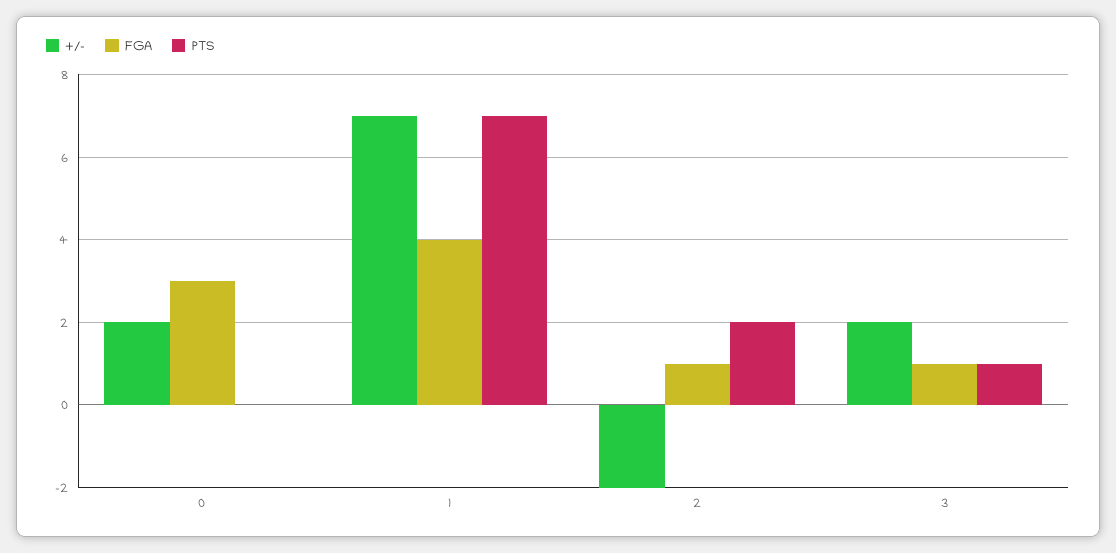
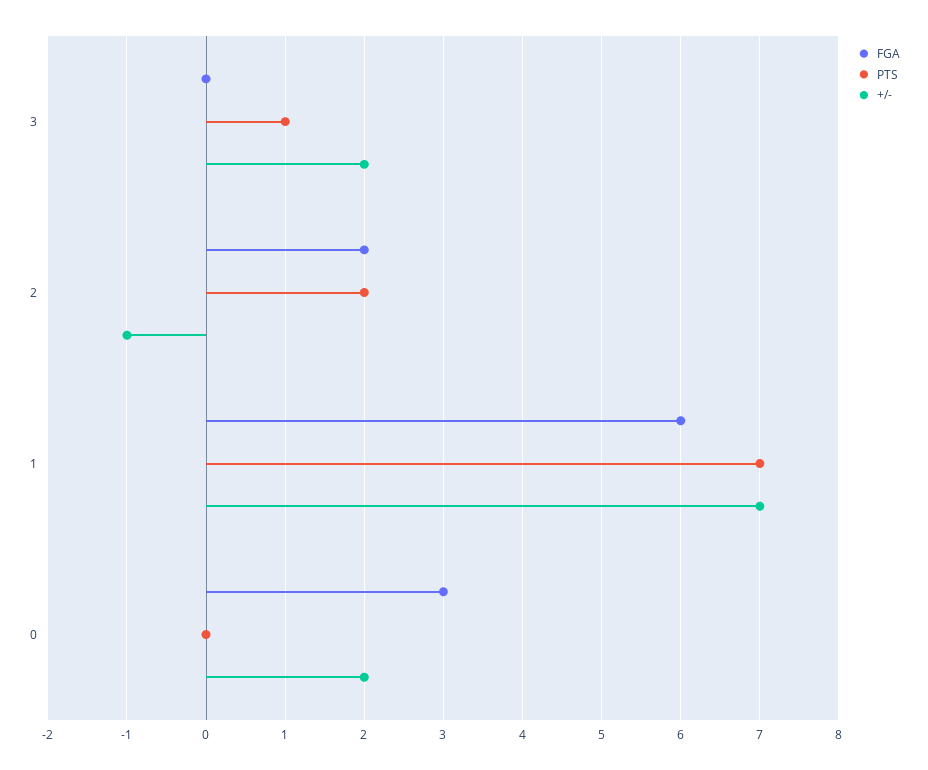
  {
    "+/-": {
      "0": 2,
      "1": 7,
-     "2": -2,
+     "2": -1,
      "3": 2
    },
    "FGA": {
      "0": 3,
-     "1": 4,
+     "1": 6,
-     "2": 1,
+     "2": 2,
-     "3": 1
+     "3": 0
    },
    "PTS": {
      "0": 0,
      "1": 7,
      "2": 2,
      "3": 1
    }
  }

